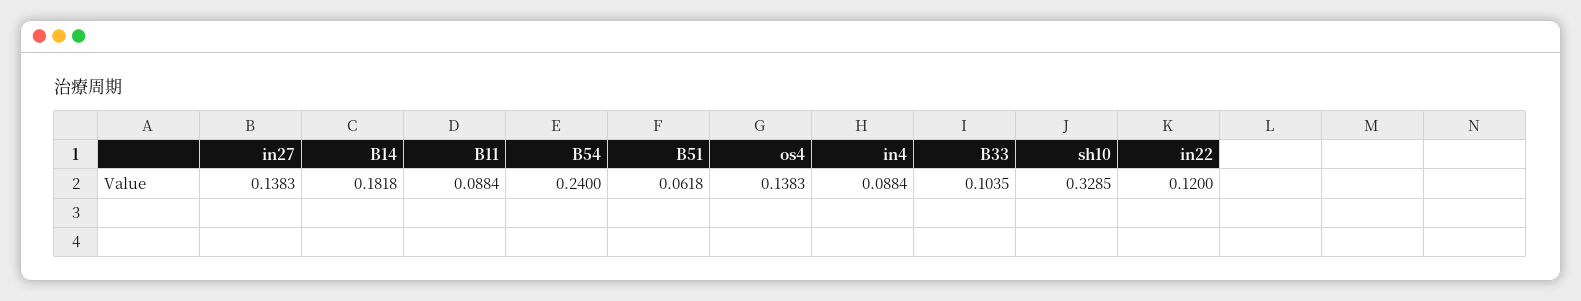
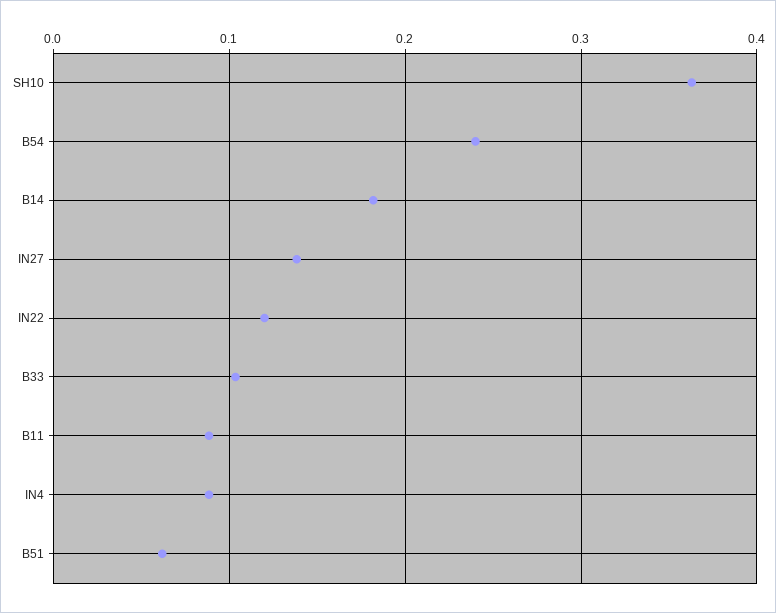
  {
    "in27": 0.1383,
    "B14": 0.1818,
    "B11": 0.0884,
    "B54": 0.24,
    "B51": 0.0618,
-   "os4": 0.1383,
    "in4": 0.0884,
    "B33": 0.1035,
-   "sh10": 0.3285,
+   "sh10": 0.36,
    "in22": 0.12
  }

